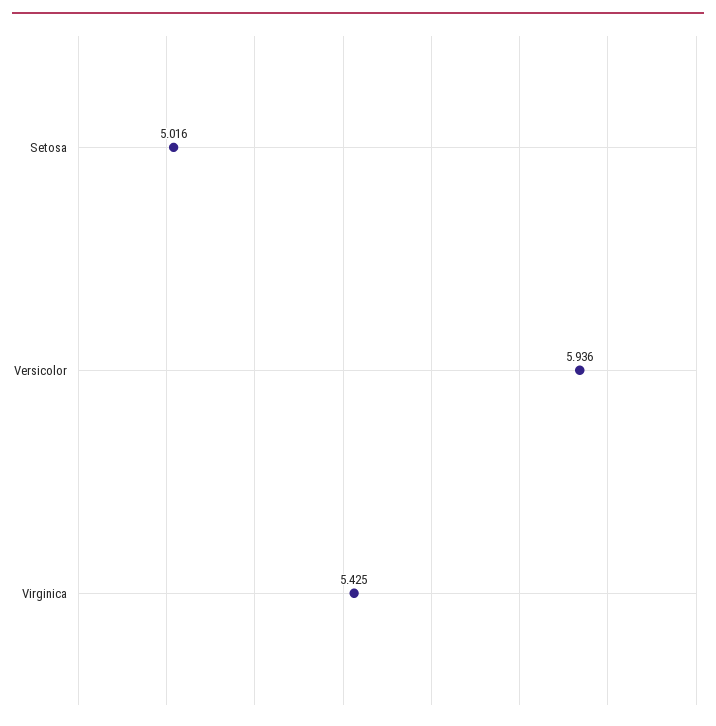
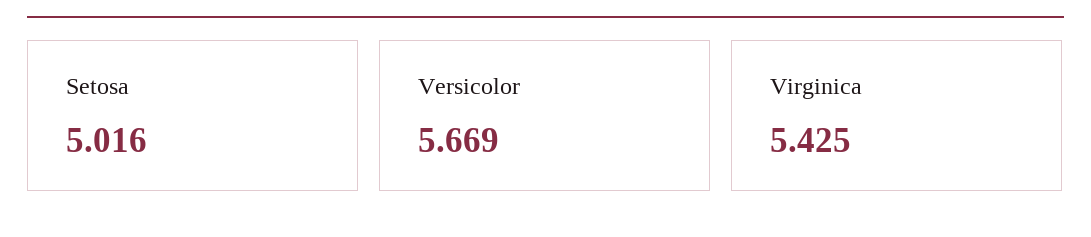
  {
    "Setosa": 5.016,
-   "Versicolor": 5.936,
+   "Versicolor": 5.669,
    "Virginica": 5.425
  }

